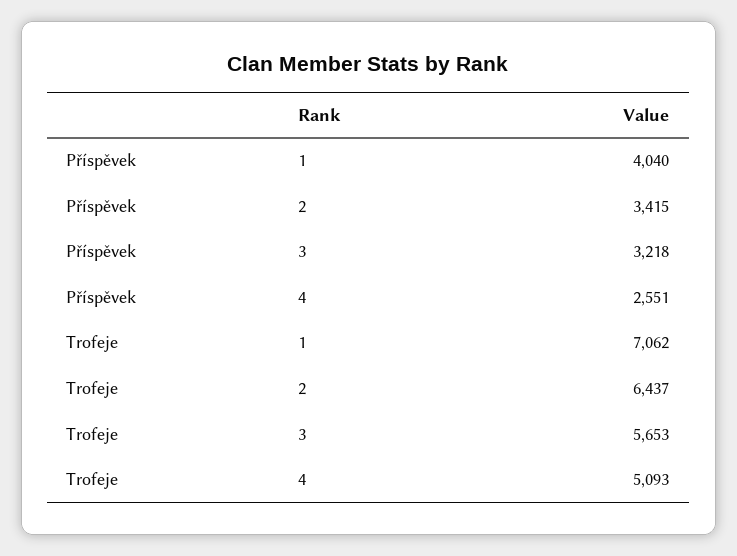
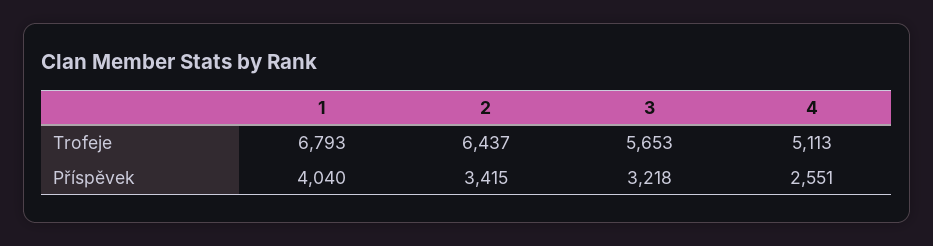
  {
    "Příspěvek": {
      "1": 4040,
      "2": 3415,
      "3": 3218,
      "4": 2551
    },
    "Trofeje": {
-     "1": 7062,
+     "1": 6793,
      "2": 6437,
      "3": 5653,
-     "4": 5093
+     "4": 5113
    }
  }

